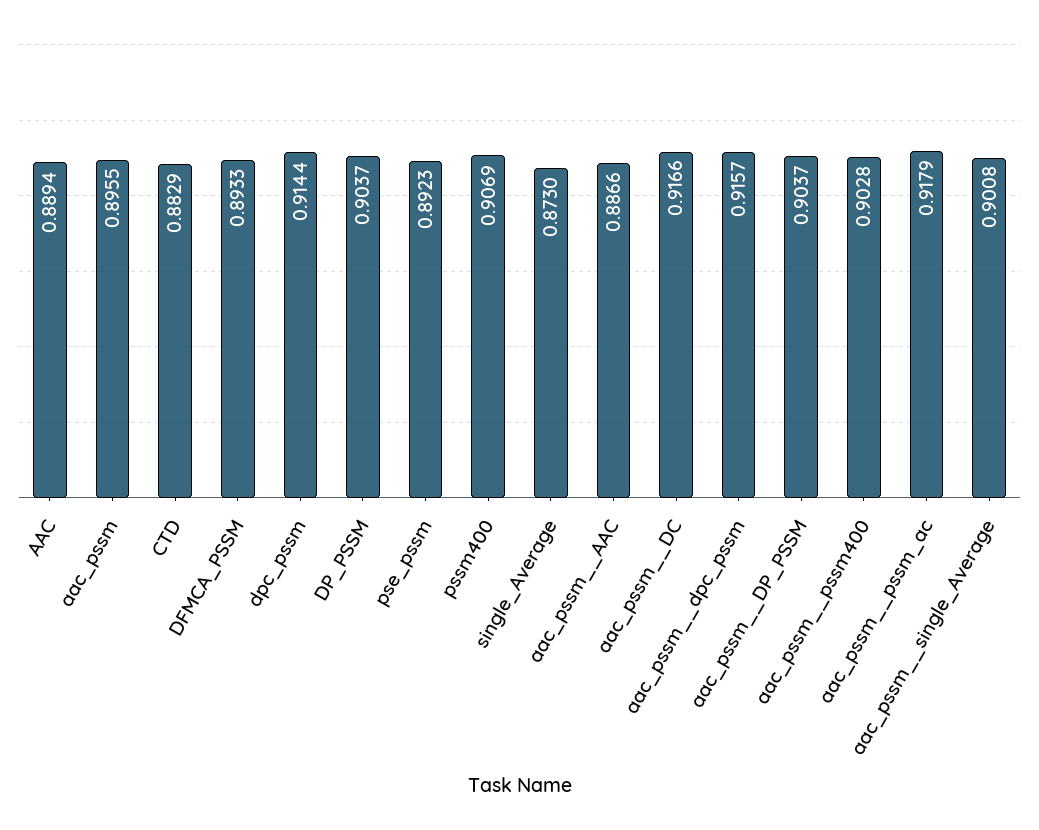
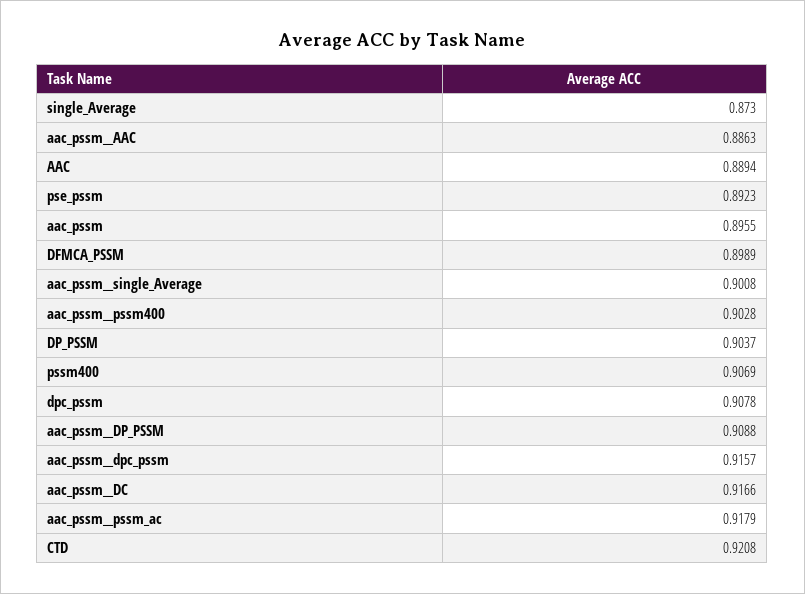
  {
    "AAC": 0.8894,
    "aac_pssm": 0.8955,
-   "CTD": 0.8829,
+   "CTD": 0.9208,
-   "DFMCA_PSSM": 0.8933,
+   "DFMCA_PSSM": 0.8989,
-   "dpc_pssm": 0.9144,
+   "dpc_pssm": 0.9078,
    "DP_PSSM": 0.9037,
    "pse_pssm": 0.8923,
    "pssm400": 0.9069,
    "single_Average": 0.873,
-   "aac_pssm__AAC": 0.8866,
+   "aac_pssm__AAC": 0.8863,
    "aac_pssm__DC": 0.9166,
    "aac_pssm__dpc_pssm": 0.9157,
-   "aac_pssm__DP_PSSM": 0.9037,
+   "aac_pssm__DP_PSSM": 0.9088,
    "aac_pssm__pssm400": 0.9028,
    "aac_pssm__pssm_ac": 0.9179,
    "aac_pssm__single_Average": 0.9008
  }

